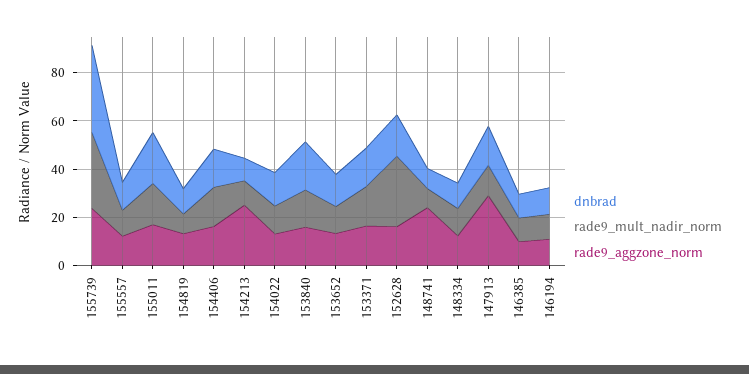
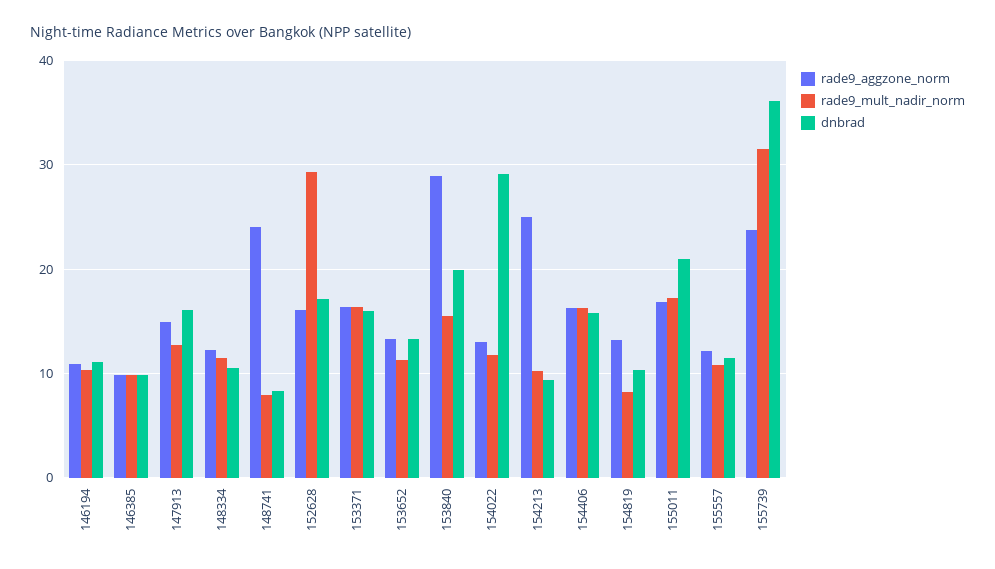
  {
    "dnbrad": {
      "155739": 36,
      "155557": 11,
      "155011": 21,
      "154819": 10,
      "154406": 16,
      "154213": 9,
-     "154022": 15,
+     "154022": 29,
      "153840": 20,
      "153652": 13,
      "153371": 16,
      "152628": 17,
      "148741": 8,
      "148334": 10,
      "147913": 16,
      "146385": 10,
      "146194": 11
    },
    "rade9_mult_nadir_norm": {
      "155739": 31,
      "155557": 11,
      "155011": 17,
      "154819": 8,
      "154406": 16,
      "154213": 10,
      "154022": 12,
      "153840": 15,
      "153652": 11,
      "153371": 16,
      "152628": 29,
      "148741": 8,
      "148334": 11,
      "147913": 13,
      "146385": 10,
      "146194": 10
    },
    "rade9_aggzone_norm": {
      "155739": 24,
      "155557": 12,
      "155011": 17,
      "154819": 13,
      "154406": 16,
      "154213": 25,
      "154022": 13,
-     "153840": 15,
+     "153840": 29,
      "153652": 13,
      "153371": 16,
      "152628": 16,
      "148741": 24,
      "148334": 12,
-     "147913": 30,
+     "147913": 15,
      "146385": 10,
      "146194": 11
    }
  }

